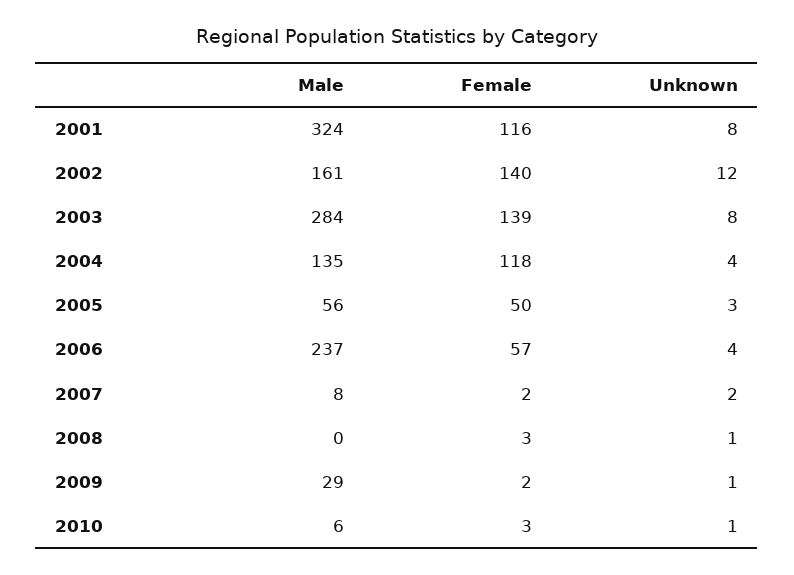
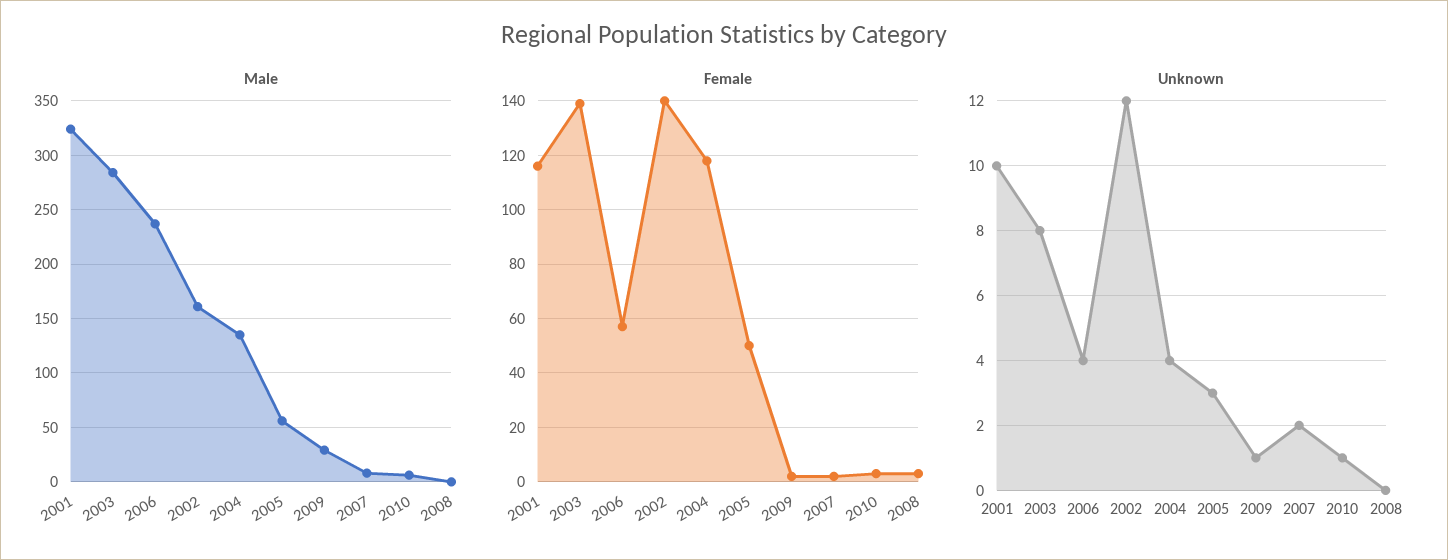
  {
    "Male": {
      "2001": 324,
      "2002": 161,
      "2003": 284,
      "2004": 135,
      "2005": 56,
      "2006": 237,
      "2007": 8,
      "2008": 0,
      "2009": 29,
      "2010": 6
    },
    "Female": {
      "2001": 116,
      "2002": 140,
      "2003": 139,
      "2004": 118,
      "2005": 50,
      "2006": 57,
      "2007": 2,
      "2008": 3,
      "2009": 2,
      "2010": 3
    },
    "Unknown": {
-     "2001": 8,
+     "2001": 10,
      "2002": 12,
      "2003": 8,
      "2004": 4,
      "2005": 3,
      "2006": 4,
      "2007": 2,
-     "2008": 1,
+     "2008": 0,
      "2009": 1,
      "2010": 1
    }
  }

